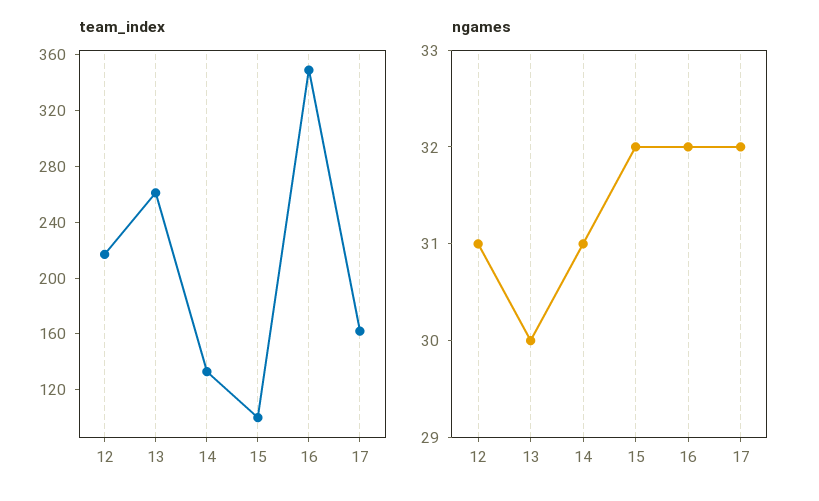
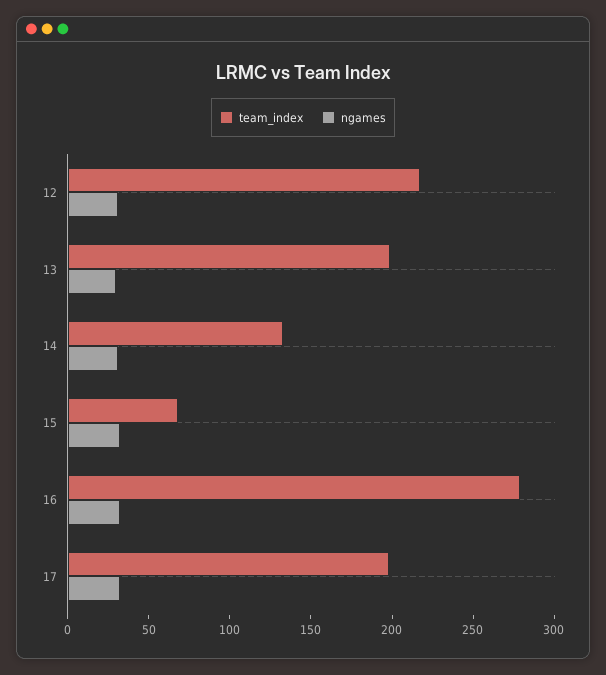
  {
    "team_index": {
      "12": 220,
-     "13": 260,
+     "13": 200,
      "14": 130,
-     "15": 100,
+     "15": 70,
-     "16": 350,
+     "16": 280,
-     "17": 160
+     "17": 200
    },
    "ngames": {
      "12": 31,
      "13": 30,
      "14": 31,
      "15": 32,
      "16": 32,
      "17": 32
    }
  }

